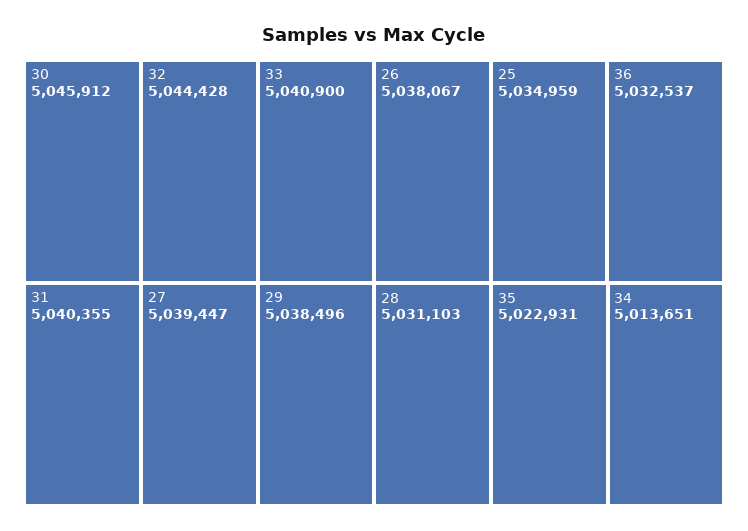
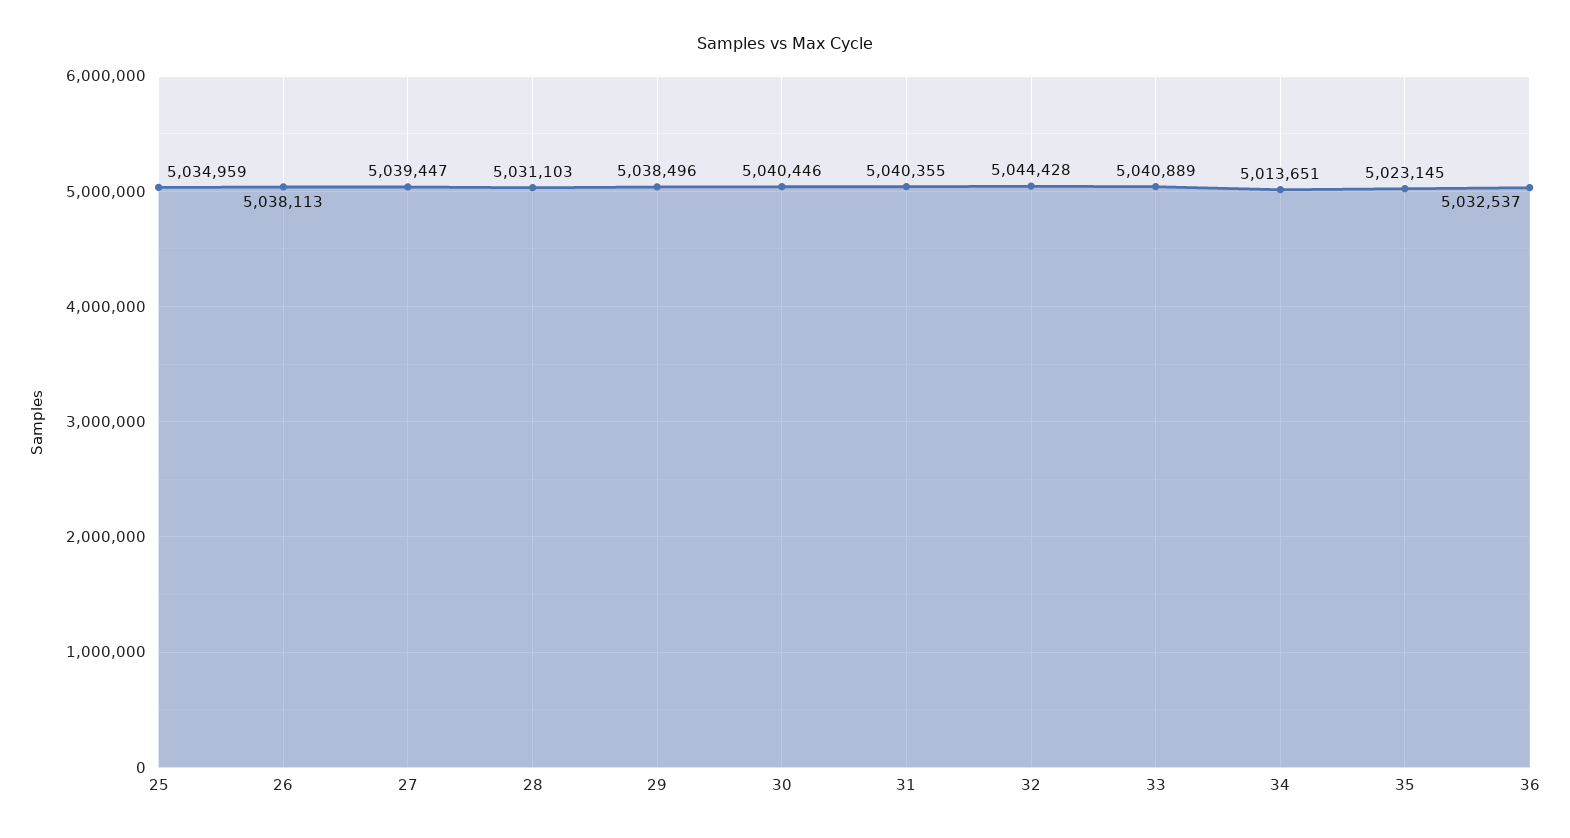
  {
-   "30": 5045912,
+   "30": 5040446,
    "32": 5044428,
-   "33": 5040900,
+   "33": 5040889,
    "31": 5040355,
    "27": 5039447,
    "29": 5038496,
-   "26": 5038067,
+   "26": 5038113,
    "25": 5034959,
    "36": 5032537,
    "28": 5031103,
-   "35": 5022931,
+   "35": 5023145,
    "34": 5013651
  }

